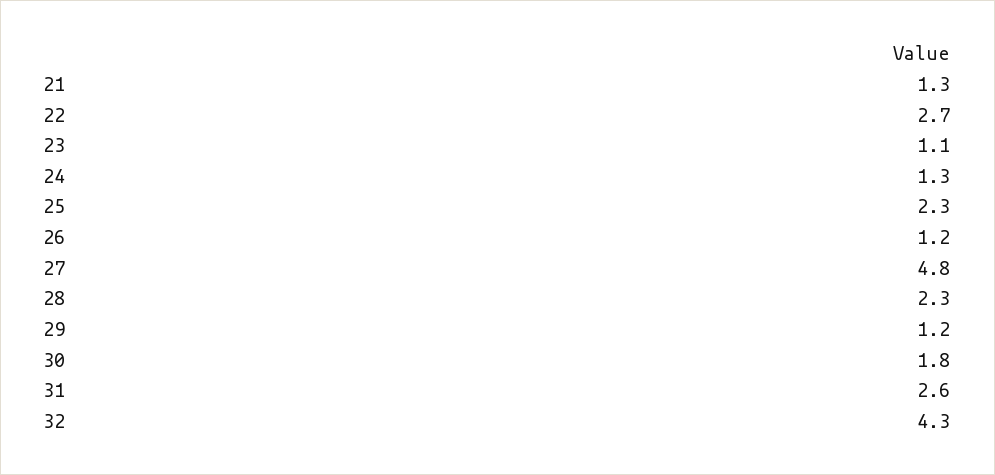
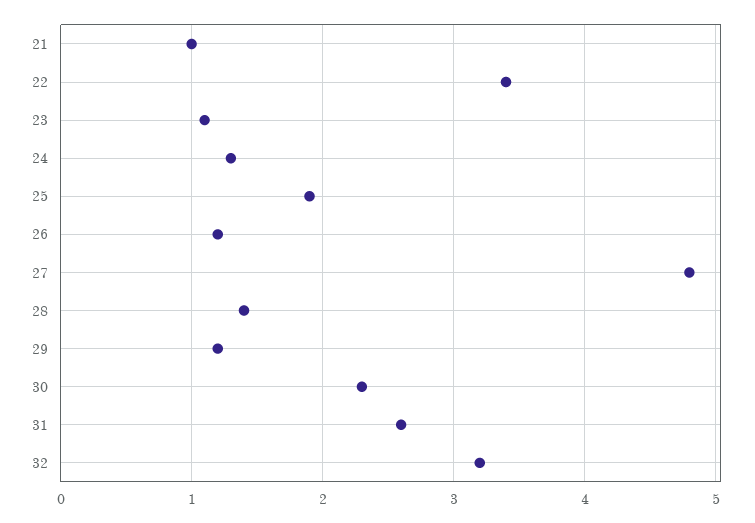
  {
-   "21": 1.3,
+   "21": 1,
-   "22": 2.7,
+   "22": 3.4,
    "23": 1.1,
    "24": 1.3,
-   "25": 2.3,
+   "25": 1.9,
    "26": 1.2,
    "27": 4.8,
-   "28": 2.3,
+   "28": 1.4,
    "29": 1.2,
-   "30": 1.8,
+   "30": 2.3,
    "31": 2.6,
-   "32": 4.3
+   "32": 3.2
  }

